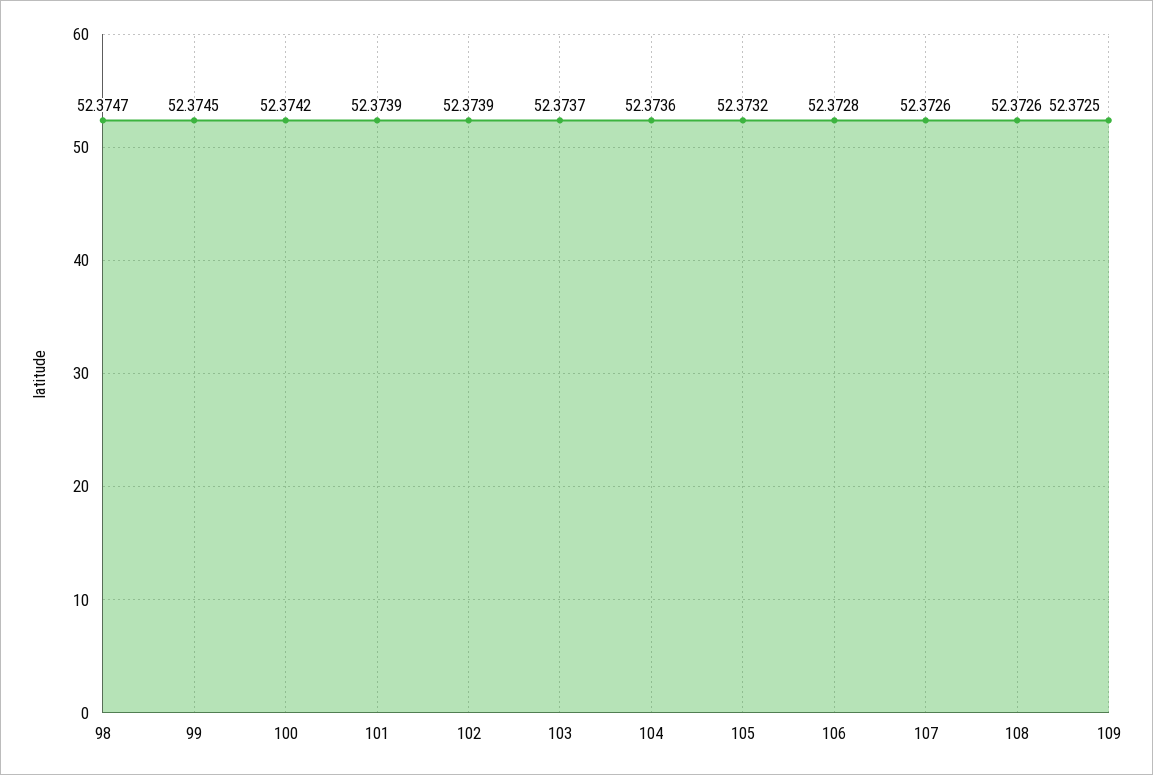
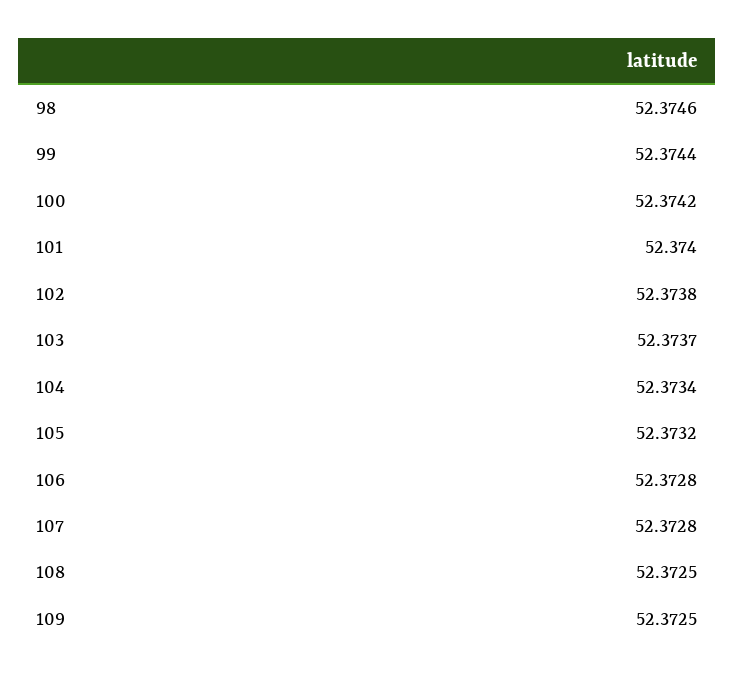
  {
-   "98": 52.3747,
+   "98": 52.3746,
-   "99": 52.3745,
+   "99": 52.3744,
    "100": 52.3742,
-   "101": 52.3739,
+   "101": 52.374,
-   "102": 52.3739,
+   "102": 52.3738,
    "103": 52.3737,
-   "104": 52.3736,
+   "104": 52.3734,
    "105": 52.3732,
    "106": 52.3728,
-   "107": 52.3726,
+   "107": 52.3728,
-   "108": 52.3726,
+   "108": 52.3725,
    "109": 52.3725
  }

